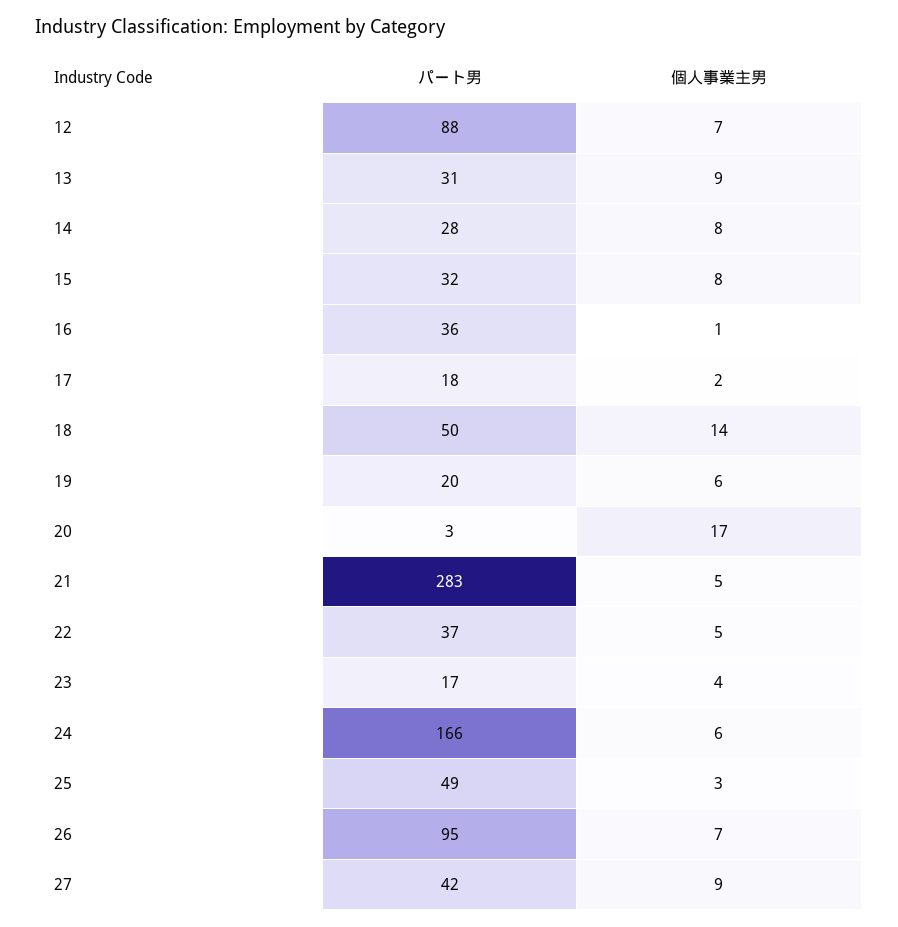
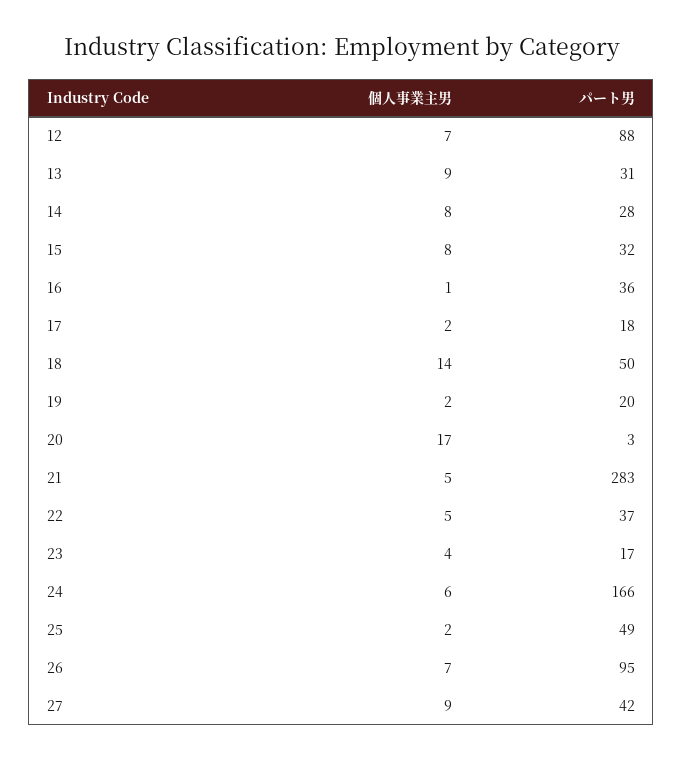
  {
    "パート男": {
      "12": 88,
      "13": 31,
      "14": 28,
      "15": 32,
      "16": 36,
      "17": 18,
      "18": 50,
      "19": 20,
      "20": 3,
      "21": 283,
      "22": 37,
      "23": 17,
      "24": 166,
      "25": 49,
      "26": 95,
      "27": 42
    },
    "個人事業主男": {
      "12": 7,
      "13": 9,
      "14": 8,
      "15": 8,
      "16": 1,
      "17": 2,
      "18": 14,
-     "19": 6,
+     "19": 2,
      "20": 17,
      "21": 5,
      "22": 5,
      "23": 4,
      "24": 6,
-     "25": 3,
+     "25": 2,
      "26": 7,
      "27": 9
    }
  }

